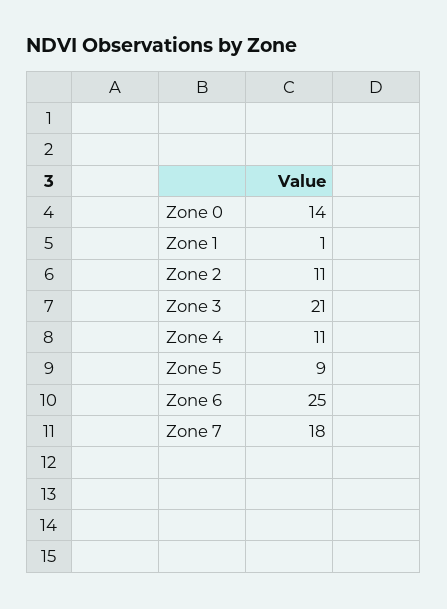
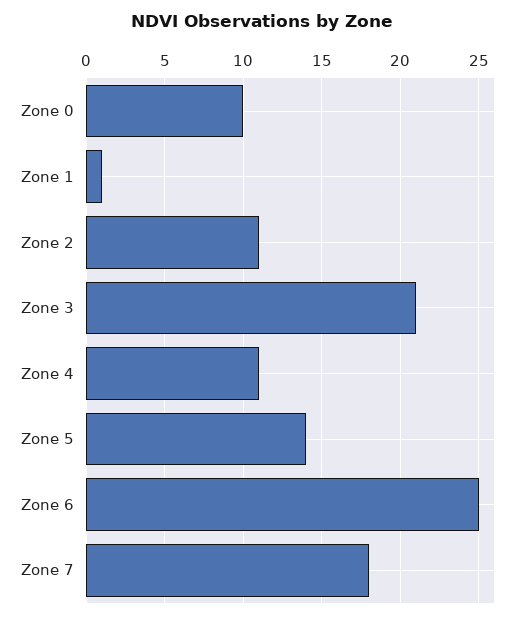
  {
-   "Zone 0": 14,
+   "Zone 0": 10,
    "Zone 1": 1,
    "Zone 2": 11,
    "Zone 3": 21,
    "Zone 4": 11,
-   "Zone 5": 9,
+   "Zone 5": 14,
    "Zone 6": 25,
    "Zone 7": 18
  }

